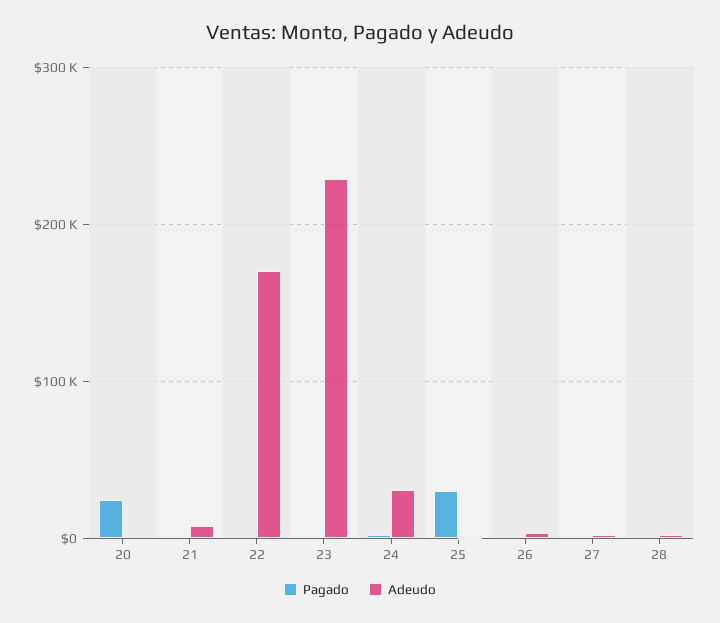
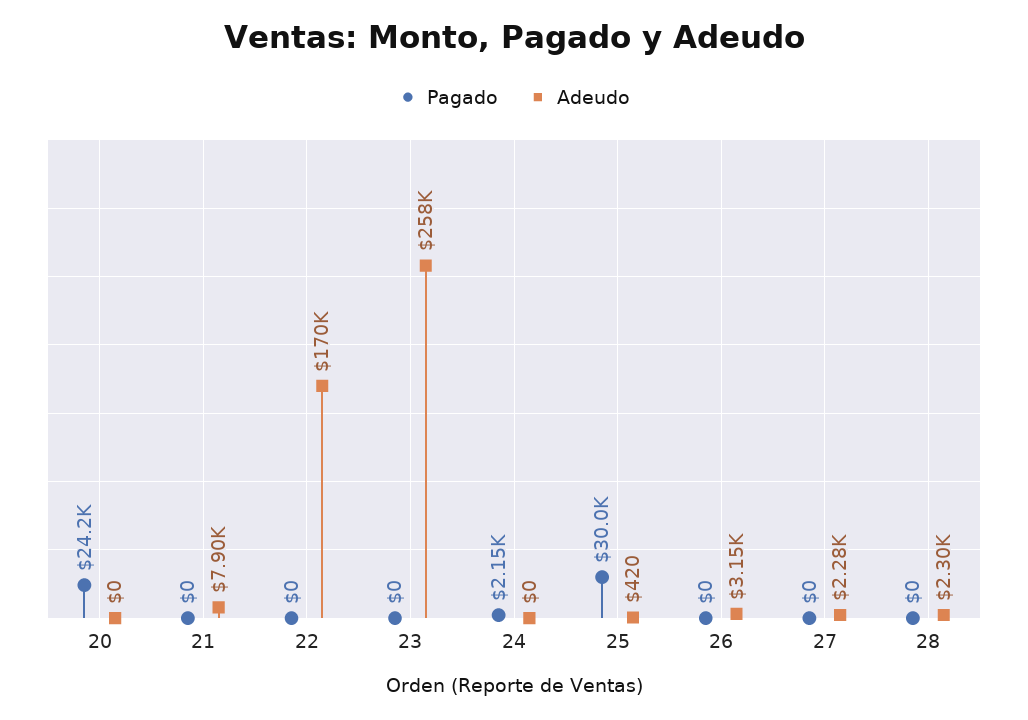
  {
    "Pagado": {
      "20": 24200,
      "21": 0,
      "22": 0,
      "23": 0,
      "24": 2150,
      "25": 30000,
      "26": 0,
      "27": 0,
      "28": 0
    },
    "Adeudo": {
      "20": 0,
      "21": 7900,
      "22": 170000,
-     "23": 230000,
+     "23": 258000,
-     "24": 30000,
+     "24": 0,
      "25": 420,
      "26": 3150,
      "27": 2280,
      "28": 2300
    }
  }

